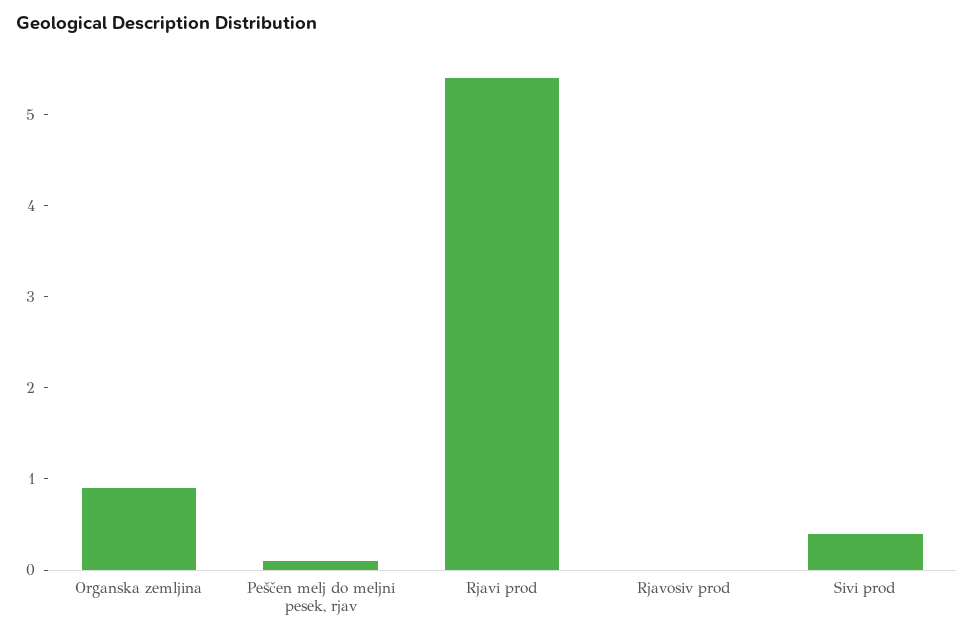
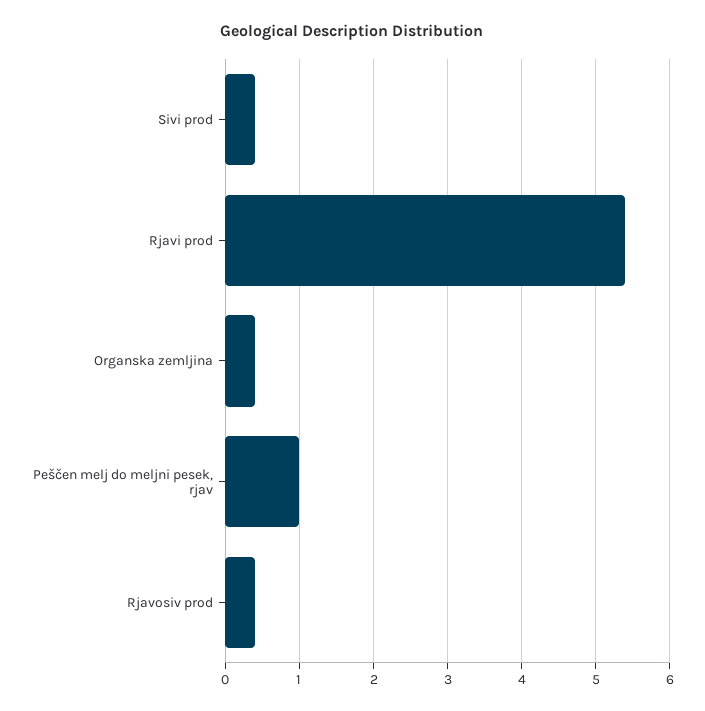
  {
-   "Organska zemljina": 0.9,
+   "Organska zemljina": 0.4,
-   "Peščen melj do meljni pesek, rjav": 0.1,
+   "Peščen melj do meljni pesek, rjav": 1,
    "Rjavi prod": 5.4,
-   "Rjavosiv prod": 0,
+   "Rjavosiv prod": 0.4,
    "Sivi prod": 0.4
  }

